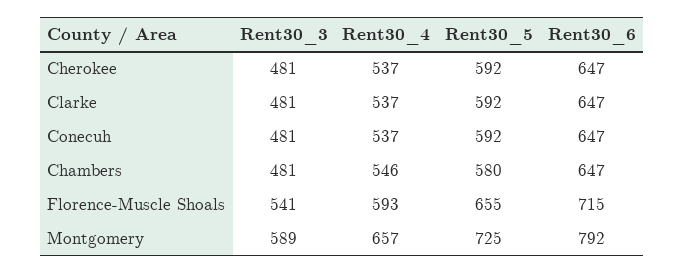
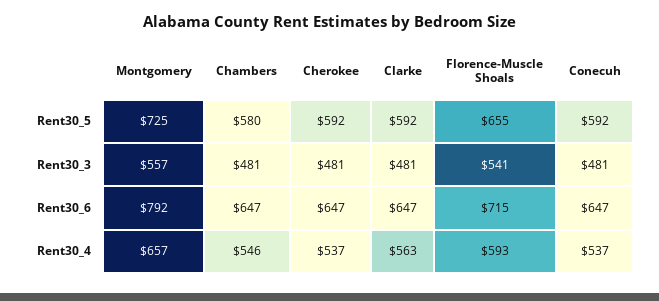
  {
    "Rent30_3": {
      "Cherokee": 481,
      "Clarke": 481,
      "Conecuh": 481,
      "Chambers": 481,
      "Florence-Muscle Shoals": 541,
-     "Montgomery": 589
+     "Montgomery": 557
    },
    "Rent30_4": {
      "Cherokee": 537,
-     "Clarke": 537,
+     "Clarke": 563,
      "Conecuh": 537,
      "Chambers": 546,
      "Florence-Muscle Shoals": 593,
      "Montgomery": 657
    },
    "Rent30_5": {
      "Cherokee": 592,
      "Clarke": 592,
      "Conecuh": 592,
      "Chambers": 580,
      "Florence-Muscle Shoals": 655,
      "Montgomery": 725
    },
    "Rent30_6": {
      "Cherokee": 647,
      "Clarke": 647,
      "Conecuh": 647,
      "Chambers": 647,
      "Florence-Muscle Shoals": 715,
      "Montgomery": 792
    }
  }

